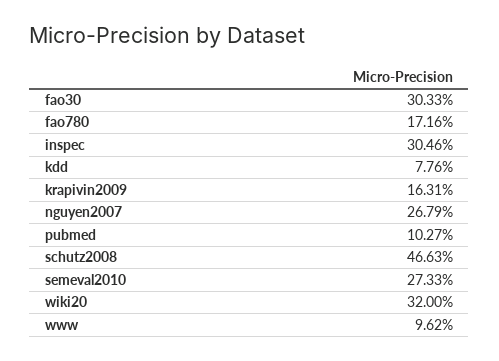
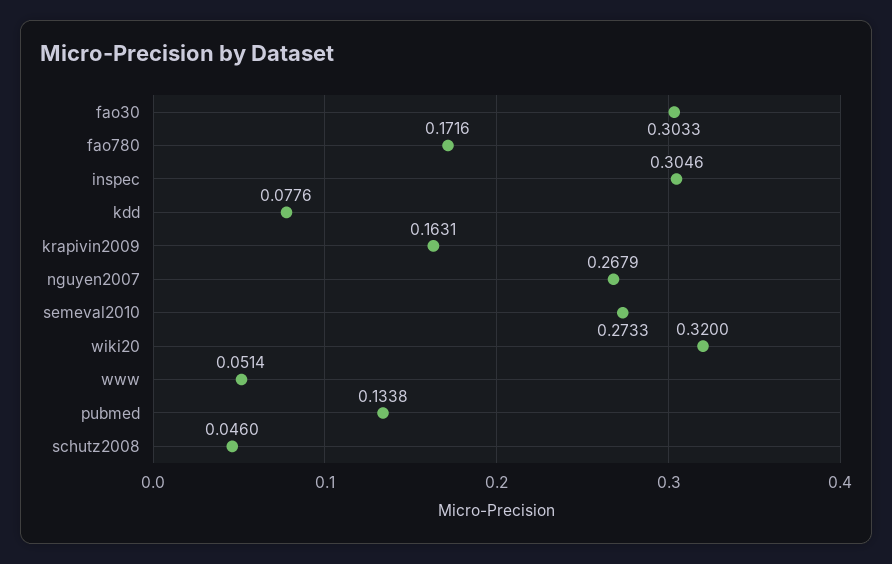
  {
    "fao30": 0.3033,
    "fao780": 0.1716,
    "inspec": 0.3046,
    "kdd": 0.0776,
    "krapivin2009": 0.1631,
    "nguyen2007": 0.2679,
-   "pubmed": 0.1027,
+   "pubmed": 0.1338,
-   "schutz2008": 0.4663,
+   "schutz2008": 0.046,
    "semeval2010": 0.2733,
    "wiki20": 0.32,
-   "www": 0.0962
+   "www": 0.0514
  }

